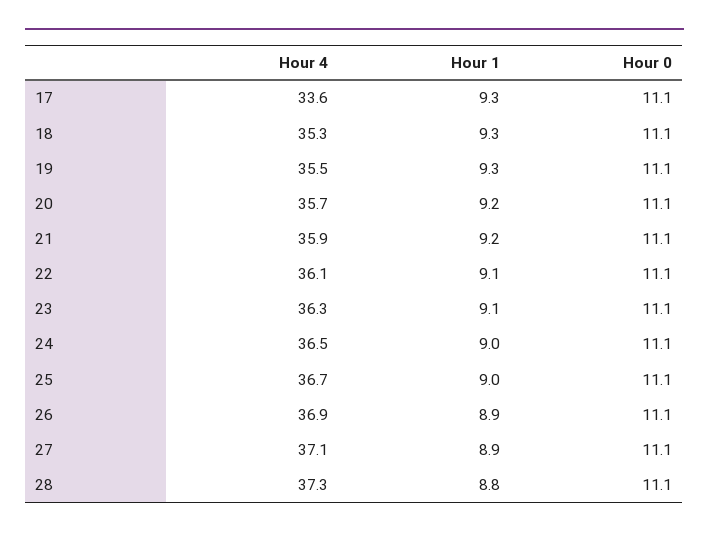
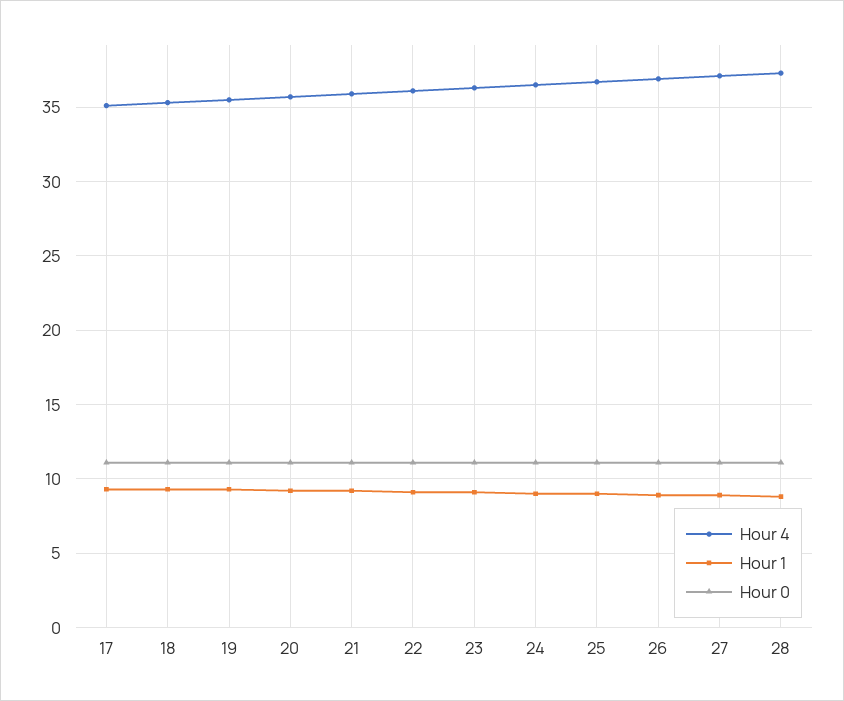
  {
    "Hour 4": {
-     "17": 33.6,
+     "17": 35,
      "18": 35.3,
      "19": 35.5,
      "20": 35.7,
      "21": 35.9,
      "22": 36.1,
      "23": 36.3,
      "24": 36.5,
      "25": 36.7,
      "26": 36.9,
      "27": 37.1,
      "28": 37.3
    },
    "Hour 1": {
      "17": 9.3,
      "18": 9.3,
      "19": 9.3,
      "20": 9.2,
      "21": 9.2,
      "22": 9.1,
      "23": 9.1,
      "24": 9,
      "25": 9,
      "26": 8.9,
      "27": 8.9,
      "28": 8.8
    },
    "Hour 0": {
      "17": 11.1,
      "18": 11.1,
      "19": 11.1,
      "20": 11.1,
      "21": 11.1,
      "22": 11.1,
      "23": 11.1,
      "24": 11.1,
      "25": 11.1,
      "26": 11.1,
      "27": 11.1,
      "28": 11.1
    }
  }

